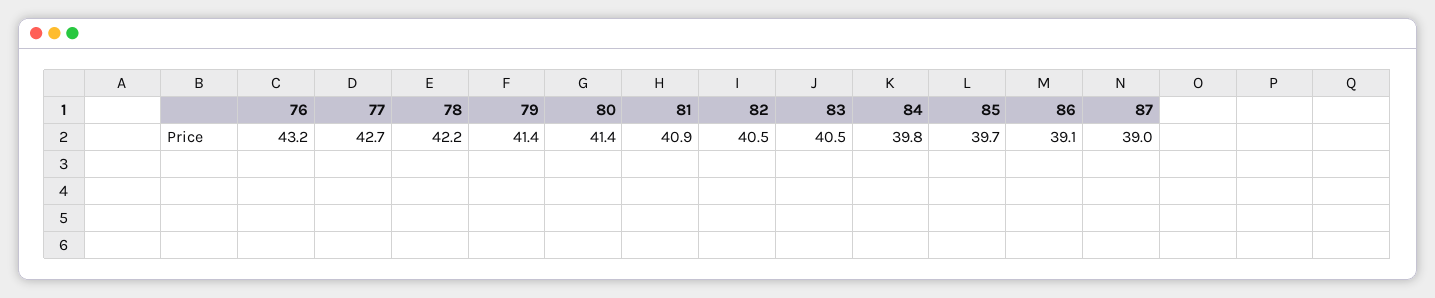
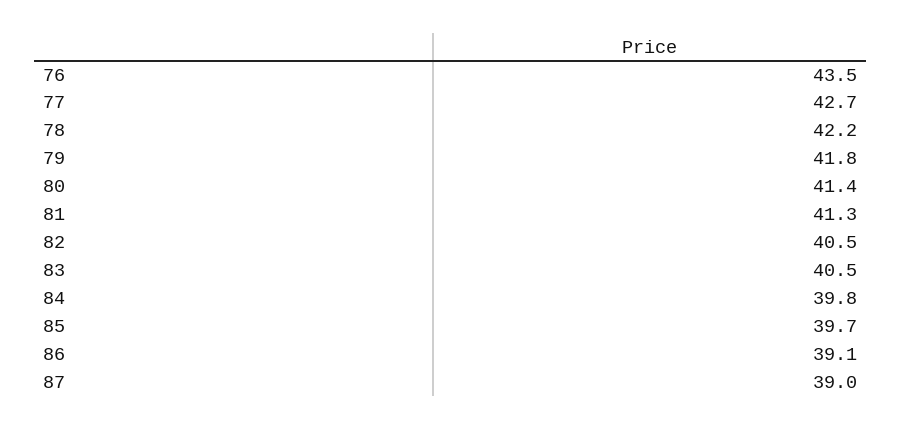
  {
-   "76": 43.2,
+   "76": 43.5,
    "77": 42.7,
    "78": 42.2,
-   "79": 41.4,
+   "79": 41.8,
    "80": 41.4,
-   "81": 40.9,
+   "81": 41.3,
    "82": 40.5,
    "83": 40.5,
    "84": 39.8,
    "85": 39.7,
    "86": 39.1,
    "87": 39
  }

